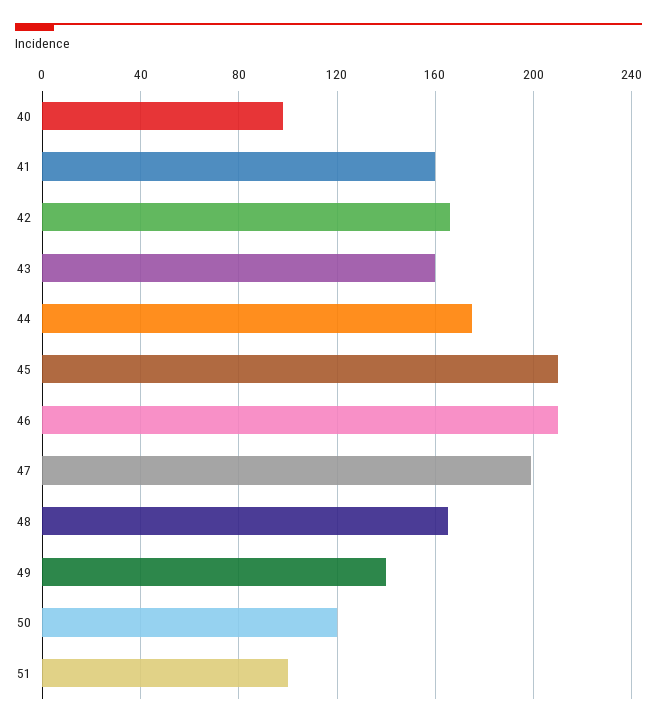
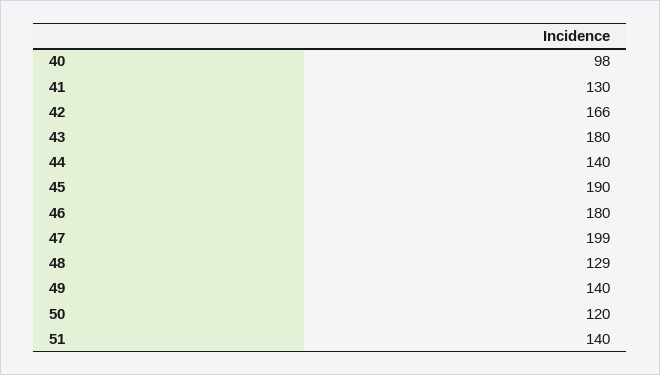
  {
    "40": 98,
-   "41": 160,
+   "41": 130,
    "42": 166,
-   "43": 160,
+   "43": 180,
-   "44": 175,
+   "44": 140,
-   "45": 210,
+   "45": 190,
-   "46": 210,
+   "46": 180,
    "47": 199,
-   "48": 165,
+   "48": 129,
    "49": 140,
    "50": 120,
-   "51": 100
+   "51": 140
  }

